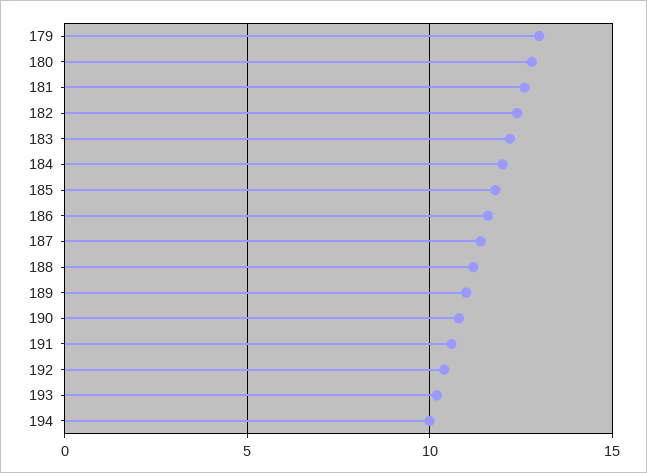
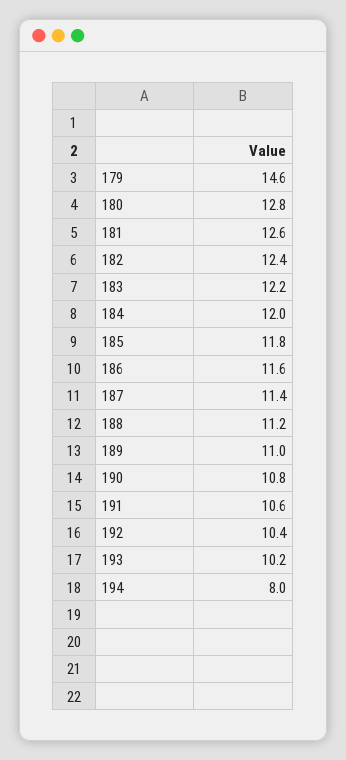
  {
-   "179": 13,
+   "179": 14.6,
    "180": 12.8,
    "181": 12.6,
    "182": 12.4,
    "183": 12.2,
    "184": 12,
    "185": 11.8,
    "186": 11.6,
    "187": 11.4,
    "188": 11.2,
    "189": 11,
    "190": 10.8,
    "191": 10.6,
    "192": 10.4,
    "193": 10.2,
-   "194": 10
+   "194": 8
  }

